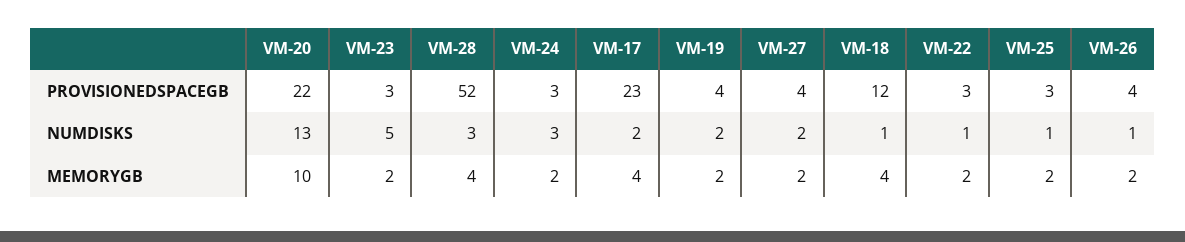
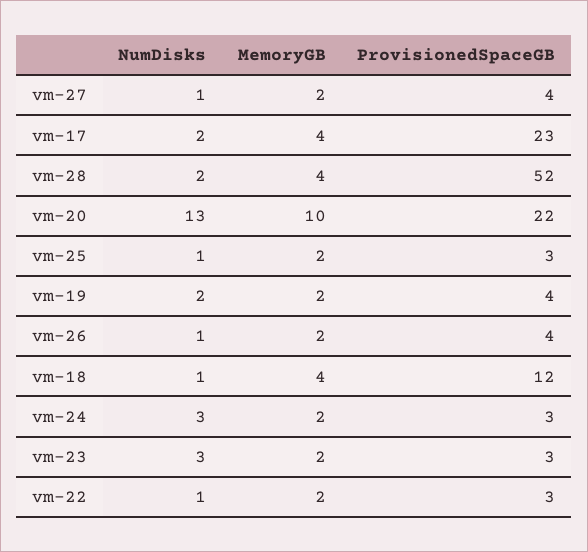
  {
    "VM-20": {
      "PROVISIONEDSPACEGB": 22,
      "NUMDISKS": 13,
      "MEMORYGB": 10
    },
    "VM-23": {
      "PROVISIONEDSPACEGB": 3,
-     "NUMDISKS": 5,
+     "NUMDISKS": 3,
      "MEMORYGB": 2
    },
    "VM-28": {
      "PROVISIONEDSPACEGB": 52,
-     "NUMDISKS": 3,
+     "NUMDISKS": 2,
      "MEMORYGB": 4
    },
    "VM-24": {
      "PROVISIONEDSPACEGB": 3,
      "NUMDISKS": 3,
      "MEMORYGB": 2
    },
    "VM-17": {
      "PROVISIONEDSPACEGB": 23,
      "NUMDISKS": 2,
      "MEMORYGB": 4
    },
    "VM-19": {
      "PROVISIONEDSPACEGB": 4,
      "NUMDISKS": 2,
      "MEMORYGB": 2
    },
    "VM-27": {
      "PROVISIONEDSPACEGB": 4,
-     "NUMDISKS": 2,
+     "NUMDISKS": 1,
      "MEMORYGB": 2
    },
    "VM-18": {
      "PROVISIONEDSPACEGB": 12,
      "NUMDISKS": 1,
      "MEMORYGB": 4
    },
    "VM-22": {
      "PROVISIONEDSPACEGB": 3,
      "NUMDISKS": 1,
      "MEMORYGB": 2
    },
    "VM-25": {
      "PROVISIONEDSPACEGB": 3,
      "NUMDISKS": 1,
      "MEMORYGB": 2
    },
    "VM-26": {
      "PROVISIONEDSPACEGB": 4,
      "NUMDISKS": 1,
      "MEMORYGB": 2
    }
  }

